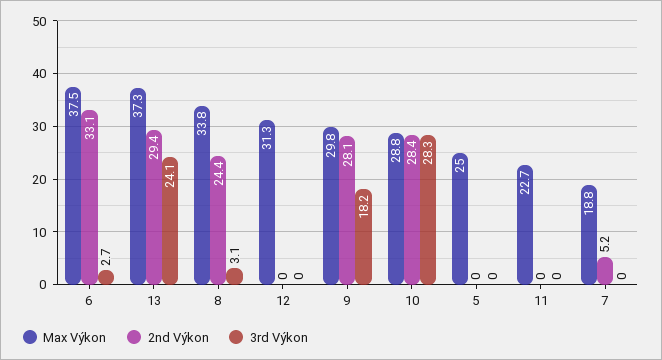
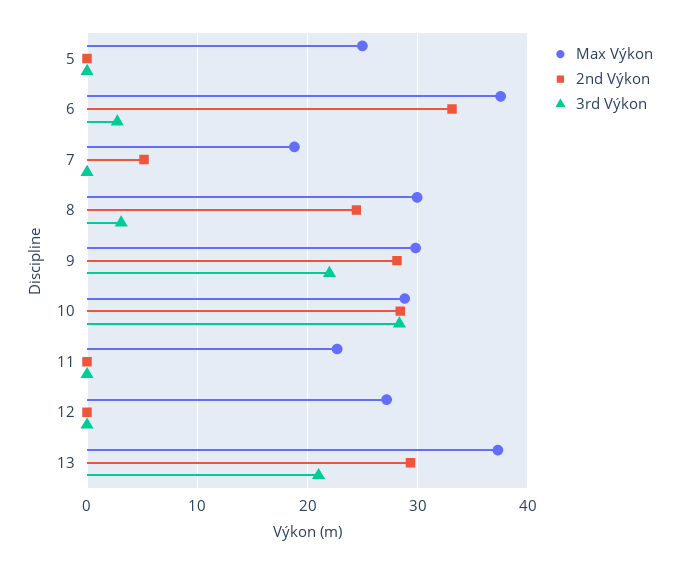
  {
    "Max Výkon": {
      "6": 37.5,
      "13": 37.3,
-     "8": 33.8,
+     "8": 30,
-     "12": 31.3,
+     "12": 27,
      "9": 29.8,
      "10": 28.8,
      "5": 25,
      "11": 22.7,
      "7": 18.8
    },
    "2nd Výkon": {
      "6": 33.1,
      "13": 29.4,
      "8": 24.4,
      "12": 0,
      "9": 28.1,
      "10": 28.4,
      "5": 0,
      "11": 0,
      "7": 5.2
    },
    "3rd Výkon": {
      "6": 2.7,
-     "13": 24.1,
+     "13": 21,
      "8": 3.1,
      "12": 0,
-     "9": 18.2,
+     "9": 22,
      "10": 28.3,
      "5": 0,
      "11": 0,
      "7": 0
    }
  }

